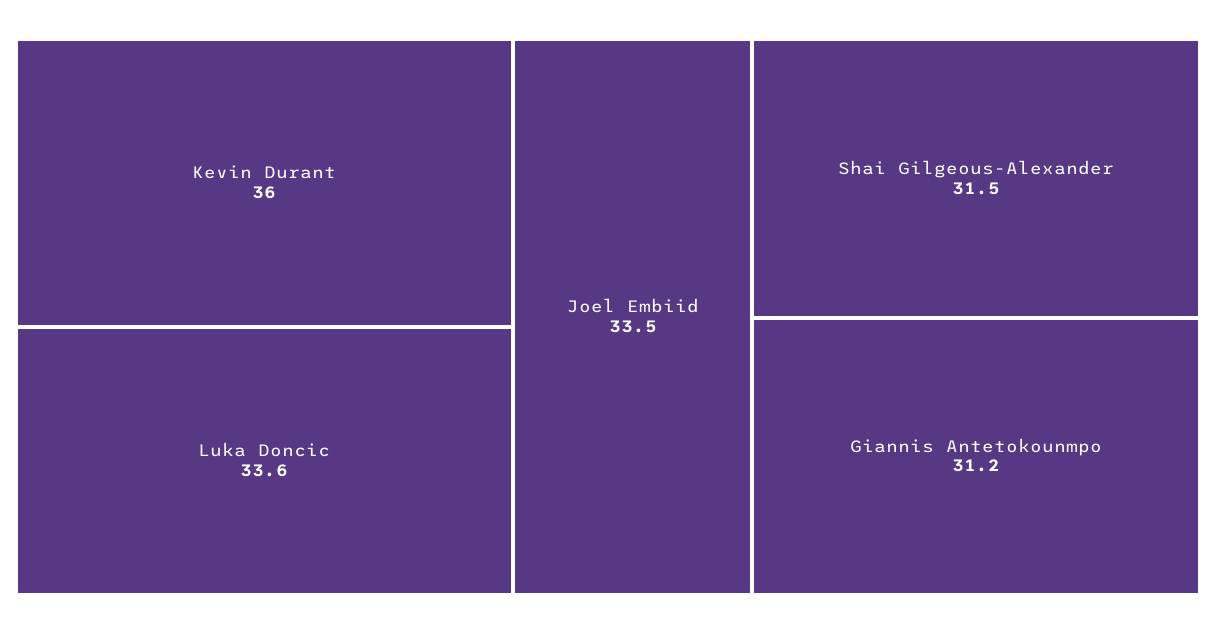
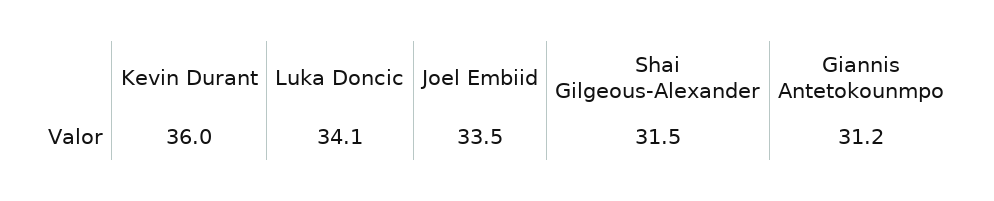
  {
    "Kevin Durant": 36,
-   "Luka Doncic": 33.6,
+   "Luka Doncic": 34.1,
    "Joel Embiid": 33.5,
    "Shai Gilgeous-Alexander": 31.5,
    "Giannis Antetokounmpo": 31.2
  }

